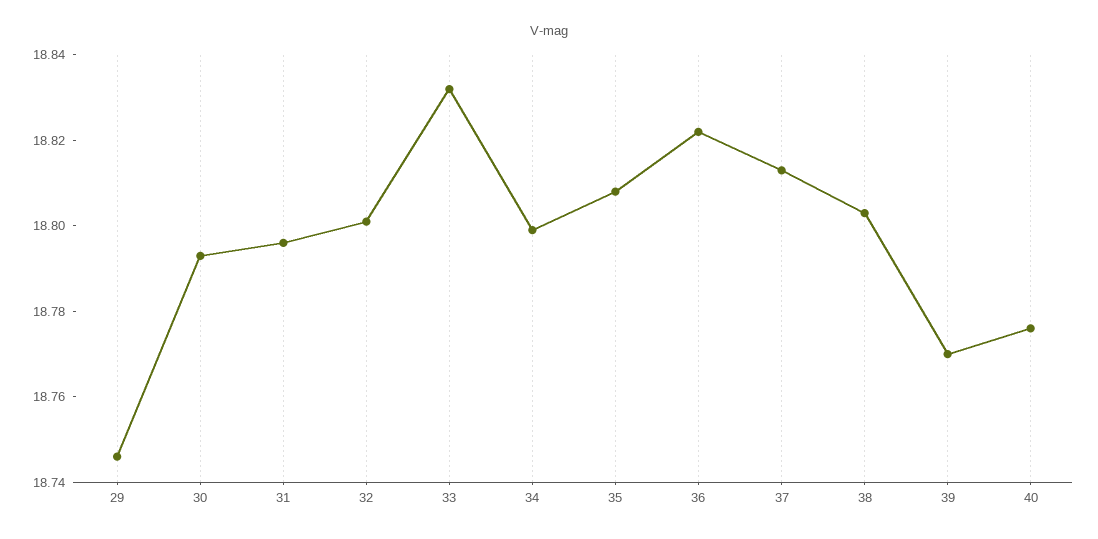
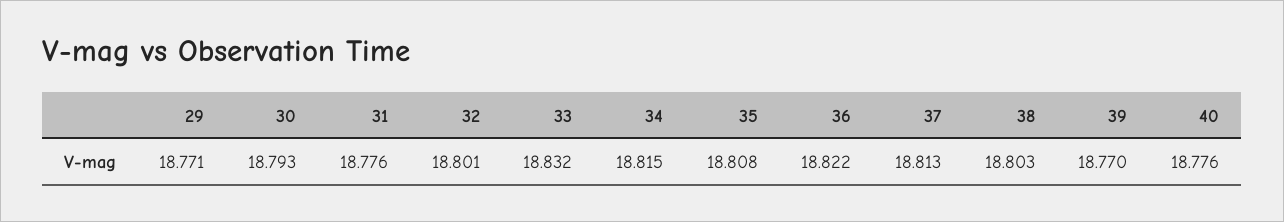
  {
-   "29": 18.745,
+   "29": 18.771,
    "30": 18.793,
-   "31": 18.795,
+   "31": 18.776,
    "32": 18.801,
    "33": 18.832,
-   "34": 18.8,
+   "34": 18.815,
    "35": 18.808,
    "36": 18.822,
    "37": 18.813,
    "38": 18.803,
    "39": 18.77,
    "40": 18.776
  }

